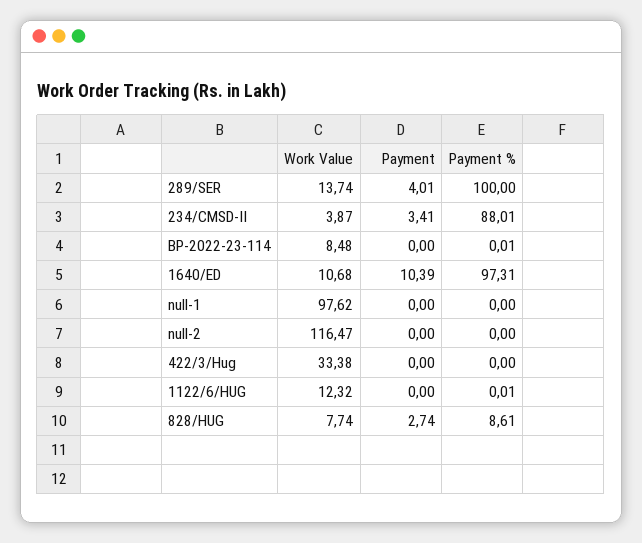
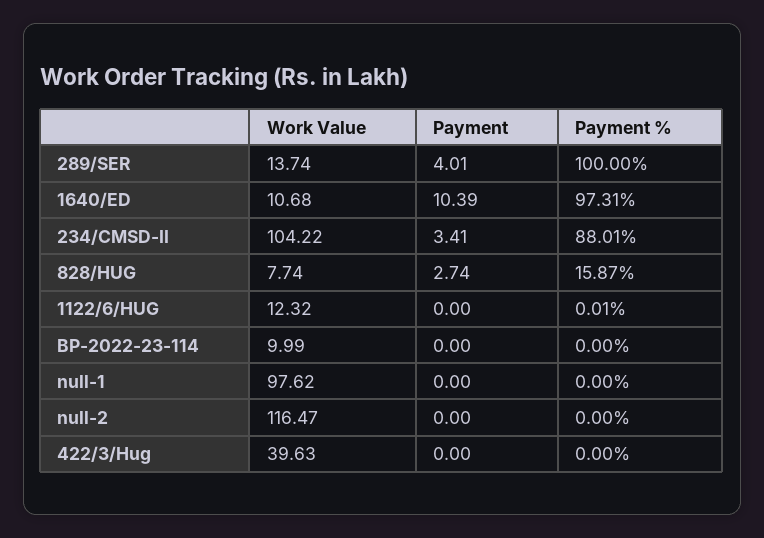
  {
    "Work Value": {
      "289/SER": 13.74,
-     "234/CMSD-II": 3.87,
+     "234/CMSD-II": 104.22,
-     "BP-2022-23-114": 8.48,
+     "BP-2022-23-114": 9.99,
      "1640/ED": 10.68,
      "null-1": 97.62,
      "null-2": 116.47,
-     "422/3/Hug": 33.38,
+     "422/3/Hug": 39.63,
      "1122/6/HUG": 12.32,
      "828/HUG": 7.74
    },
    "Payment": {
      "289/SER": 4.01,
      "234/CMSD-II": 3.41,
      "BP-2022-23-114": 0,
      "1640/ED": 10.39,
      "null-1": 0,
      "null-2": 0,
      "422/3/Hug": 0,
      "1122/6/HUG": 0,
      "828/HUG": 2.74
    },
    "Payment %": {
      "289/SER": 100,
      "234/CMSD-II": 88.01,
-     "BP-2022-23-114": 0.01,
+     "BP-2022-23-114": 0,
      "1640/ED": 97.31,
      "null-1": 0,
      "null-2": 0,
      "422/3/Hug": 0,
      "1122/6/HUG": 0.01,
-     "828/HUG": 8.61
+     "828/HUG": 15.87
    }
  }

